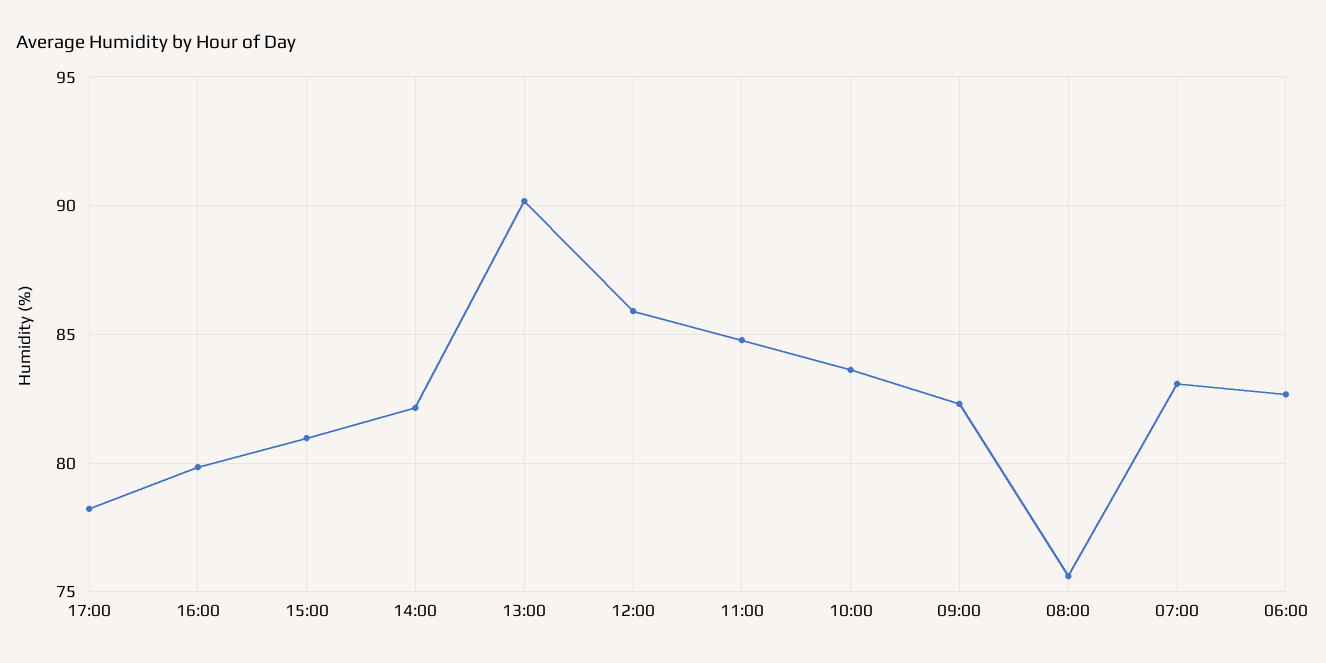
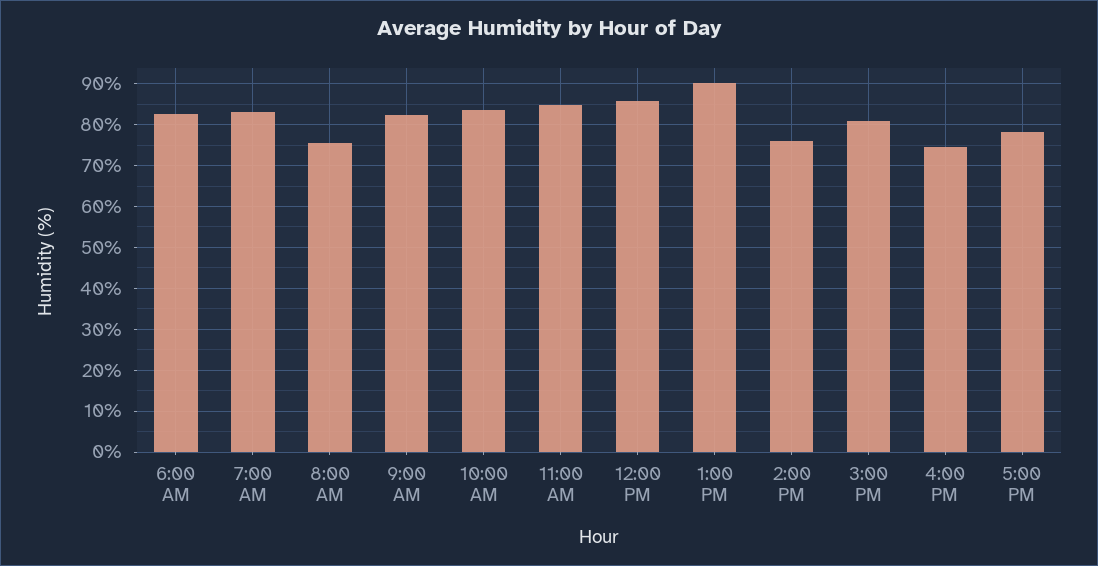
  {
    "17:00": 78,
-   "16:00": 80,
+   "16:00": 74,
    "15:00": 81,
-   "14:00": 82,
+   "14:00": 76,
    "13:00": 90,
    "12:00": 86,
    "11:00": 85,
    "10:00": 83.5,
    "09:00": 82.5,
    "08:00": 75.5,
    "07:00": 83,
    "06:00": 82.5
  }

